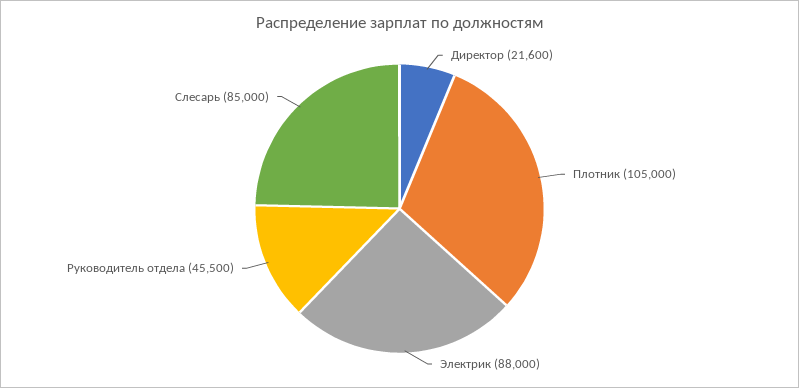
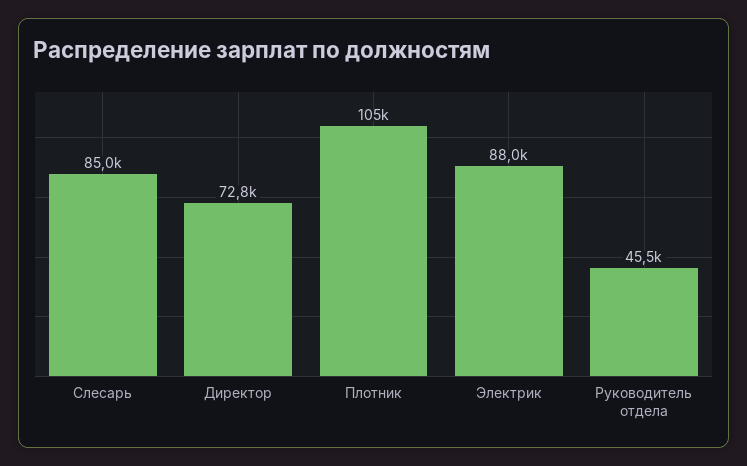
  {
-   "Директор": 21600,
+   "Директор": 72800,
    "Плотник": 105000,
    "Электрик": 88000,
    "Руководитель отдела": 45500,
    "Слесарь": 85000
  }

